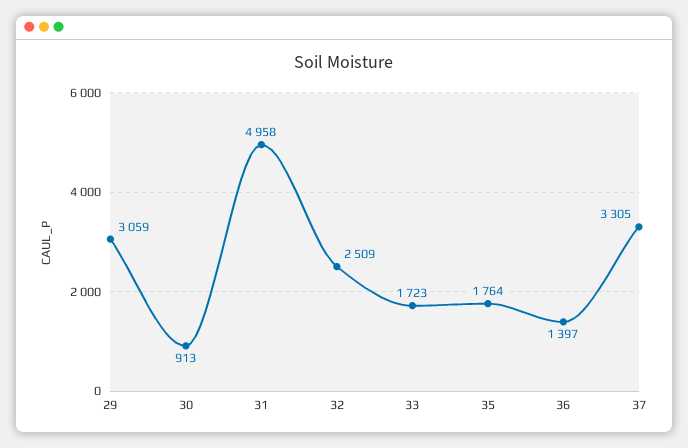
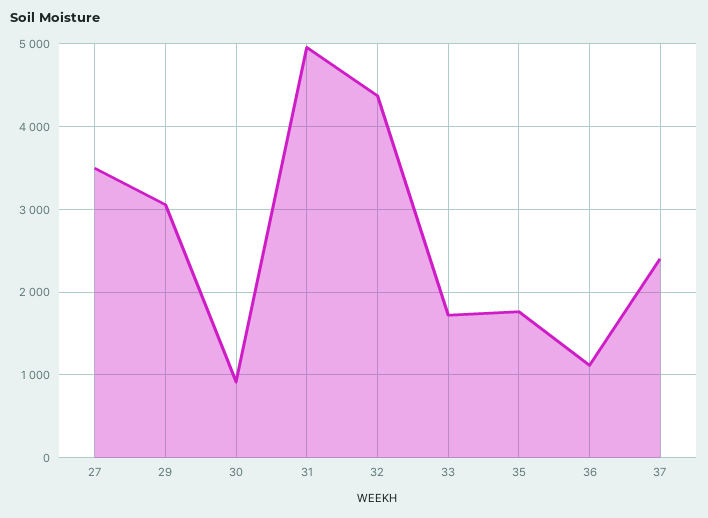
  {
    "29": 3059,
    "30": 913,
    "31": 4958,
-   "32": 2509,
+   "32": 4400,
    "33": 1723,
    "35": 1764,
-   "36": 1397,
+   "36": 1100,
-   "37": 3305
+   "37": 2400,
+   "27": 3500
  }

